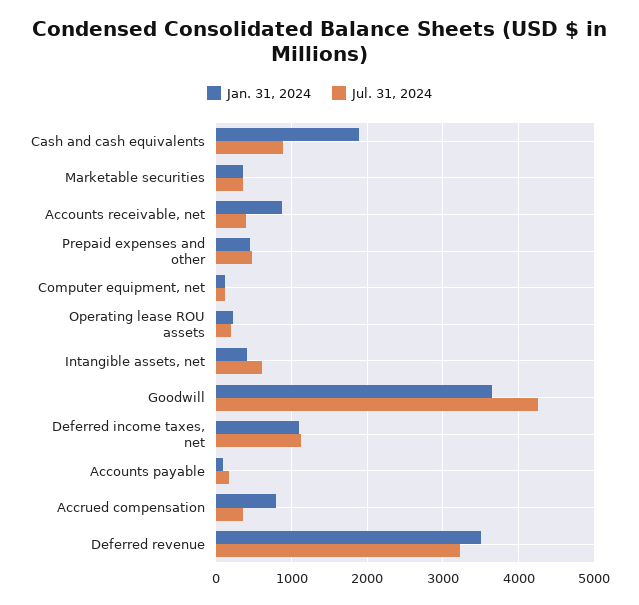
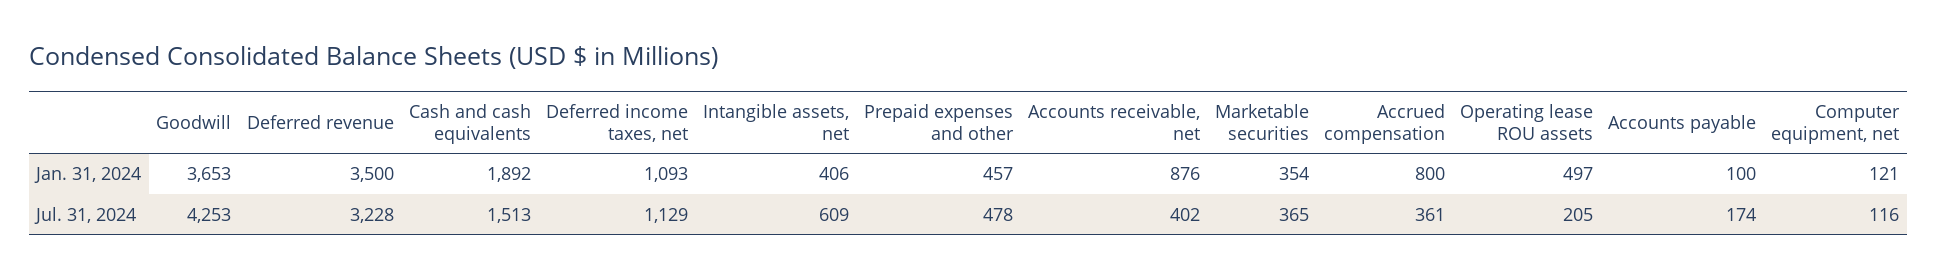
  {
    "Jan. 31, 2024": {
      "Cash and cash equivalents": 1892,
      "Marketable securities": 354,
      "Accounts receivable, net": 876,
      "Prepaid expenses and other": 457,
      "Computer equipment, net": 121,
-     "Operating lease ROU assets": 200,
+     "Operating lease ROU assets": 497,
      "Intangible assets, net": 406,
      "Goodwill": 3653,
      "Deferred income taxes, net": 1093,
      "Accounts payable": 100,
      "Accrued compensation": 800,
      "Deferred revenue": 3500
    },
    "Jul. 31, 2024": {
-     "Cash and cash equivalents": 900,
+     "Cash and cash equivalents": 1513,
      "Marketable securities": 365,
      "Accounts receivable, net": 402,
      "Prepaid expenses and other": 478,
      "Computer equipment, net": 116,
      "Operating lease ROU assets": 205,
      "Intangible assets, net": 609,
      "Goodwill": 4253,
      "Deferred income taxes, net": 1129,
      "Accounts payable": 174,
      "Accrued compensation": 361,
      "Deferred revenue": 3228
    }
  }

